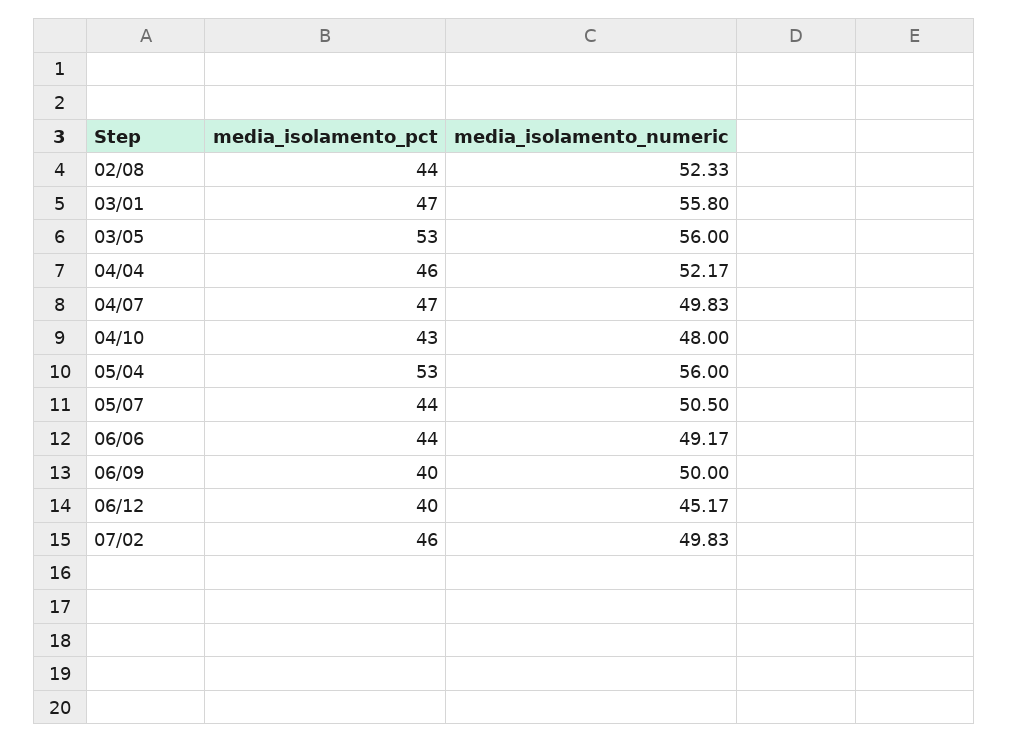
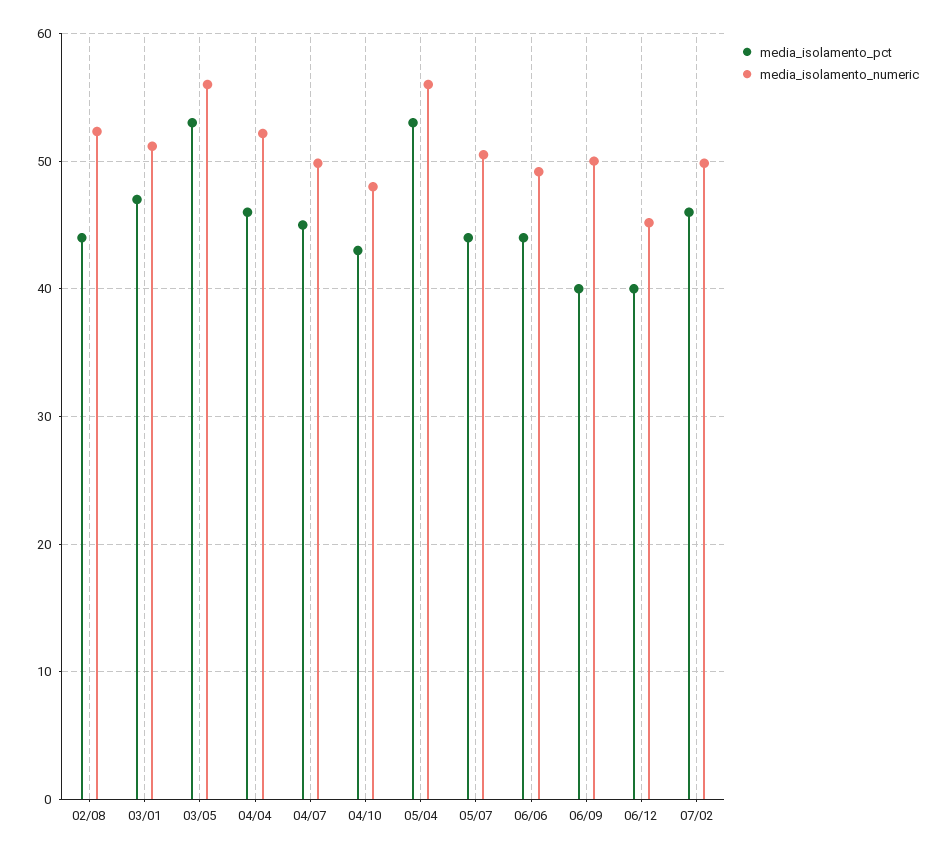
  {
    "media_isolamento_pct": {
      "02/08": 44,
      "03/01": 47,
      "03/05": 53,
      "04/04": 46,
-     "04/07": 47,
+     "04/07": 45,
      "04/10": 43,
      "05/04": 53,
      "05/07": 44,
      "06/06": 44,
      "06/09": 40,
      "06/12": 40,
      "07/02": 46
    },
    "media_isolamento_numeric": {
      "02/08": 52.33,
-     "03/01": 55.8,
+     "03/01": 51,
      "03/05": 56,
      "04/04": 52.17,
      "04/07": 49.83,
      "04/10": 48,
      "05/04": 56,
      "05/07": 50.5,
      "06/06": 49.17,
      "06/09": 50,
      "06/12": 45.17,
      "07/02": 49.83
    }
  }

